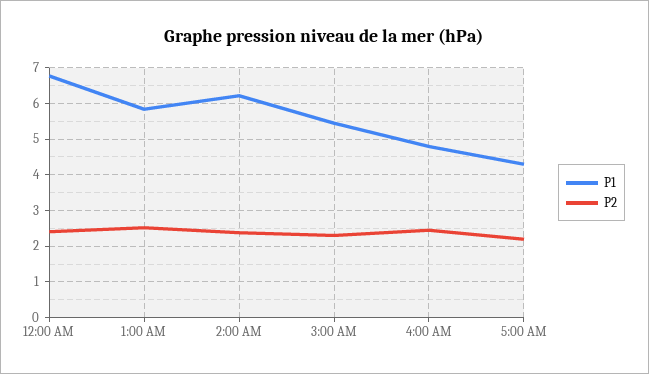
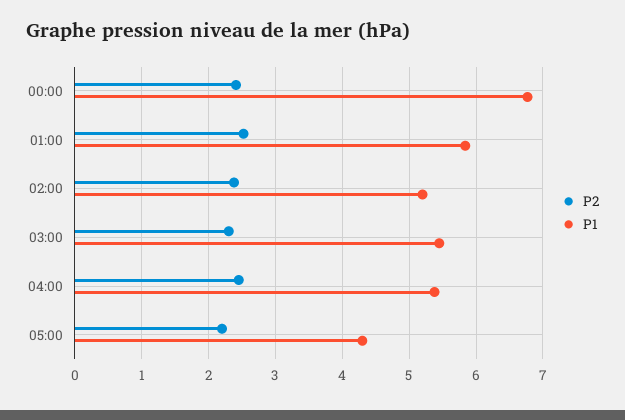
  {
    "P1": {
      "12:00 AM": 6.8,
      "1:00 AM": 5.8,
-     "2:00 AM": 6.2,
+     "2:00 AM": 5.2,
      "3:00 AM": 5.5,
-     "4:00 AM": 4.8,
+     "4:00 AM": 5.4,
      "5:00 AM": 4.3
    },
    "P2": {
      "12:00 AM": 2.4,
      "1:00 AM": 2.5,
      "2:00 AM": 2.4,
      "3:00 AM": 2.3,
      "4:00 AM": 2.5,
      "5:00 AM": 2.2
    }
  }

